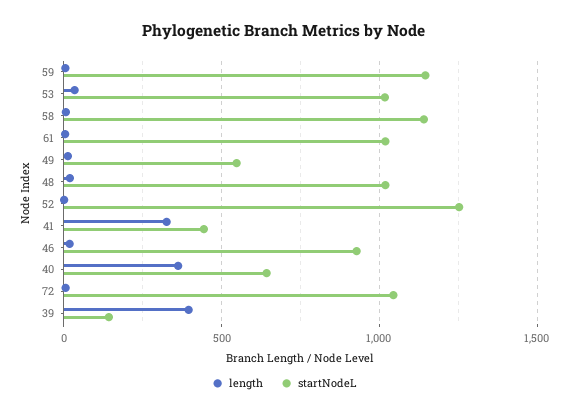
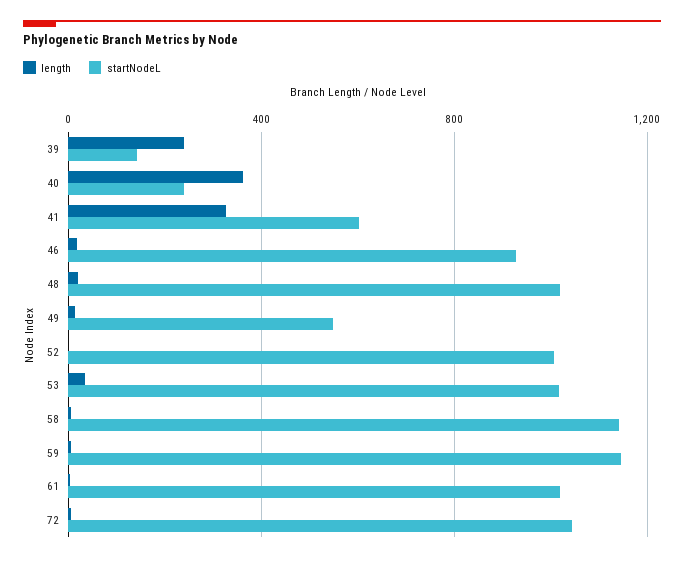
  {
    "length": {
      "59": 0,
      "53": 50,
      "58": 0,
      "61": 0,
      "49": 0,
      "48": 0,
      "52": 0,
      "41": 350,
      "46": 0,
      "40": 350,
      "72": 0,
-     "39": 400
+     "39": 250
    },
    "startNodeL": {
      "59": 1150,
      "53": 1000,
      "58": 1150,
      "61": 1000,
      "49": 550,
      "48": 1000,
-     "52": 1250,
+     "52": 1000,
-     "41": 450,
+     "41": 600,
      "46": 950,
-     "40": 650,
+     "40": 250,
      "72": 1050,
      "39": 150
    }
  }

